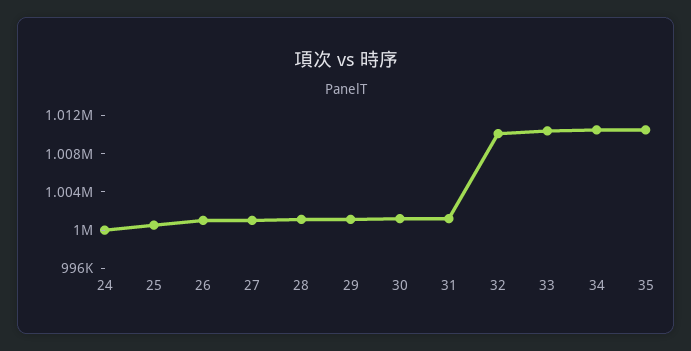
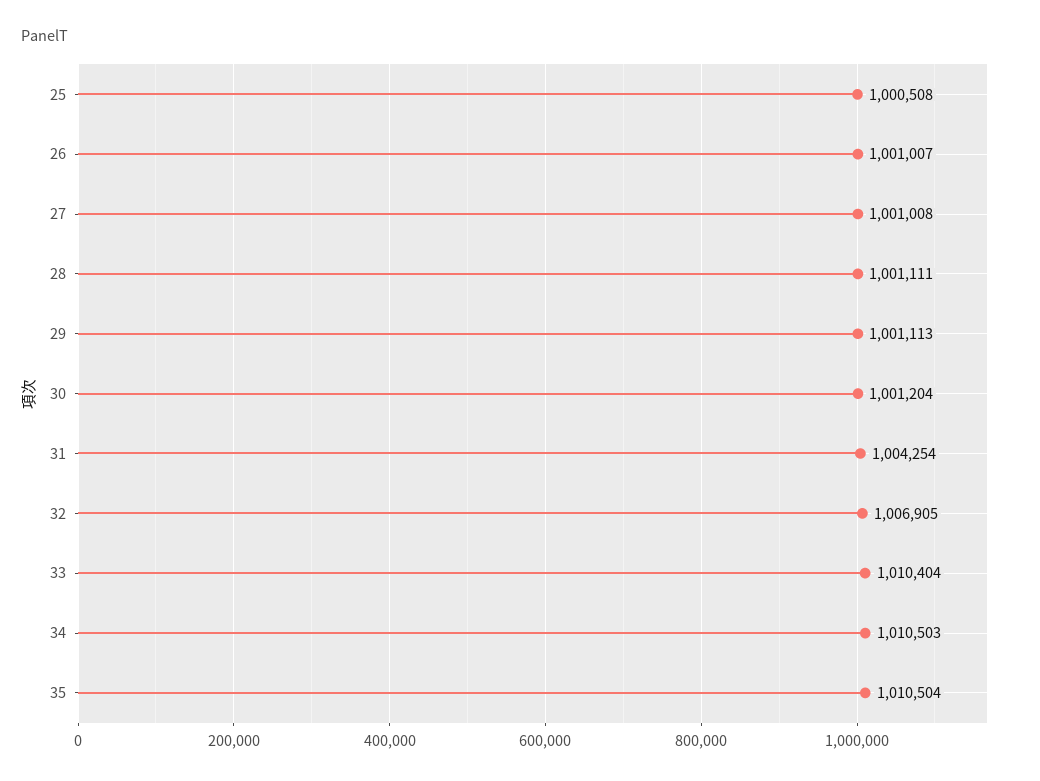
  {
-   "24": 1000000,
    "25": 1000508,
    "26": 1001007,
    "27": 1001008,
    "28": 1001111,
    "29": 1001113,
    "30": 1001204,
-   "31": 1001000,
+   "31": 1004254,
-   "32": 1010000,
+   "32": 1006905,
    "33": 1010404,
    "34": 1010503,
    "35": 1010504
  }

